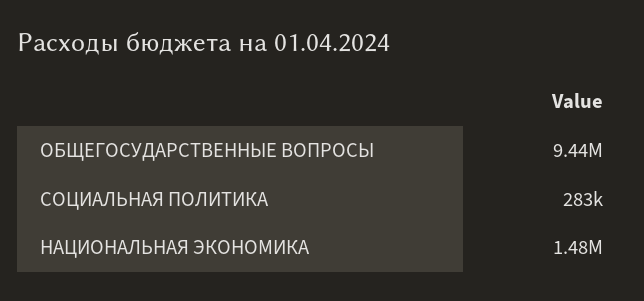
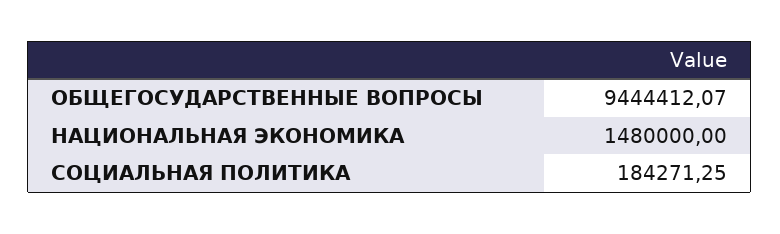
  {
    "ОБЩЕГОСУДАРСТВЕННЫЕ ВОПРОСЫ": 9444412.07,
-   "СОЦИАЛЬНАЯ ПОЛИТИКА": 283000,
+   "СОЦИАЛЬНАЯ ПОЛИТИКА": 184271.25,
    "НАЦИОНАЛЬНАЯ ЭКОНОМИКА": 1480000
  }

